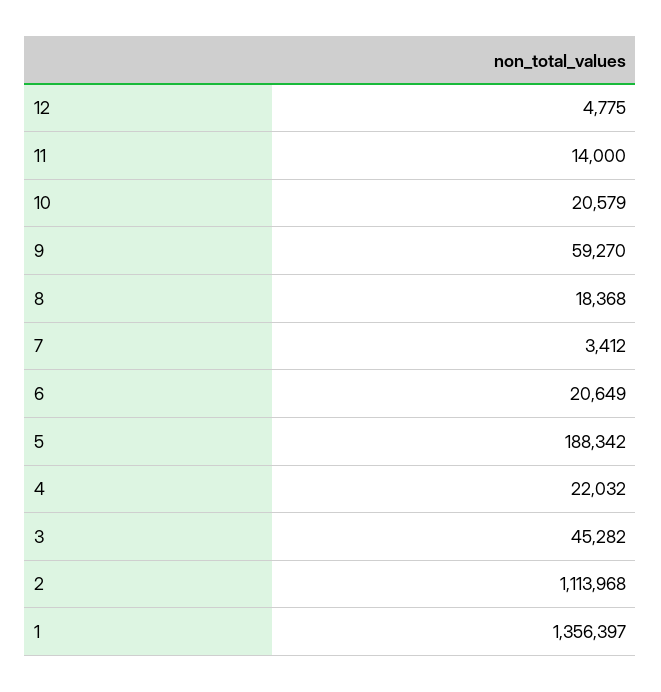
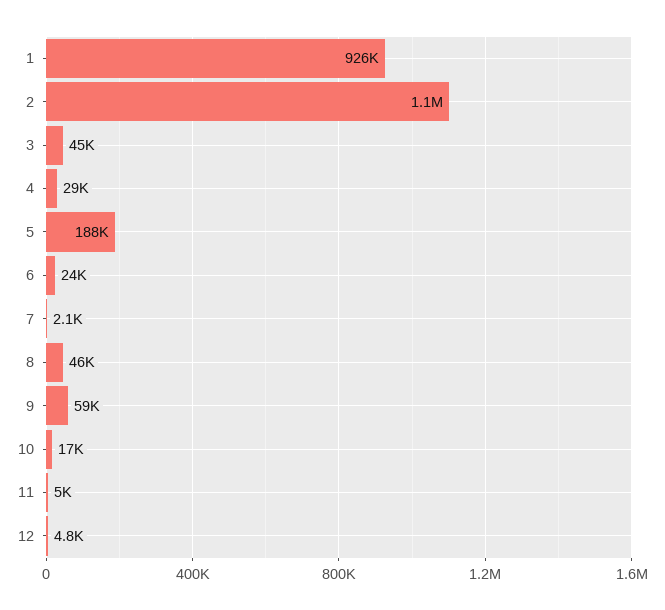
  {
    "12": 4775,
-   "11": 14000,
+   "11": 5000,
-   "10": 20579,
+   "10": 17000,
    "9": 59270,
-   "8": 18368,
+   "8": 46000,
-   "7": 3412,
+   "7": 2100,
-   "6": 20649,
+   "6": 24000,
    "5": 188342,
-   "4": 22032,
+   "4": 29000,
    "3": 45282,
    "2": 1113968,
-   "1": 1356397
+   "1": 926000
  }

